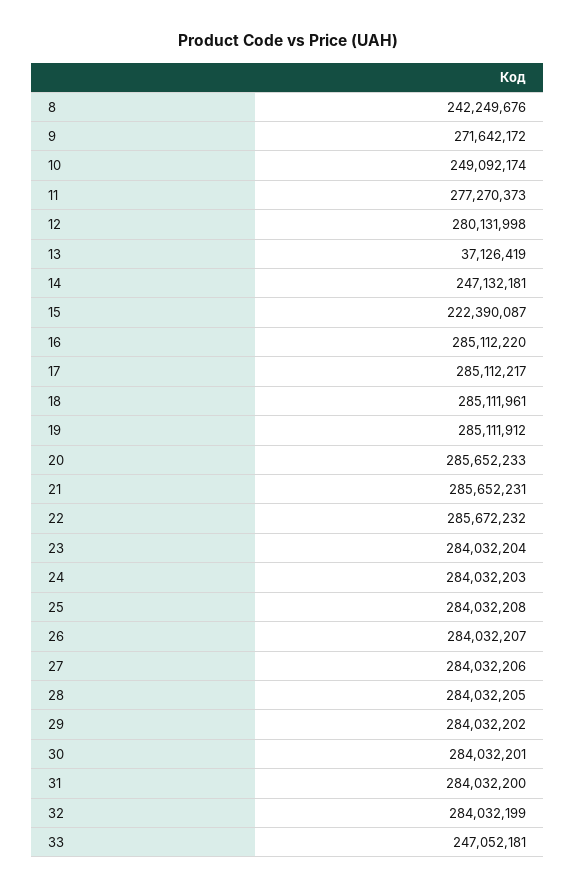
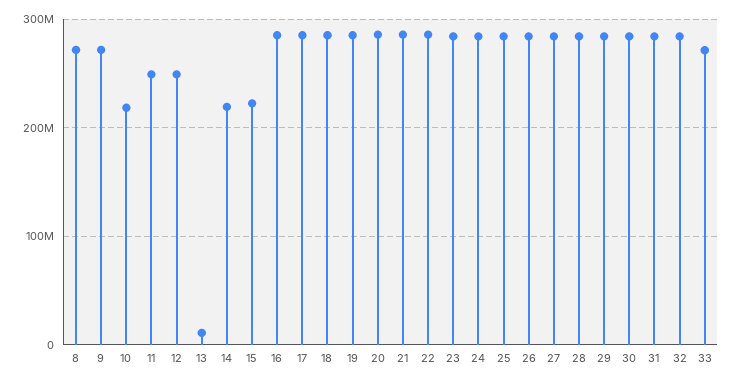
  {
-   "8": 242249676,
+   "8": 270000000,
    "9": 271642172,
-   "10": 249092174,
+   "10": 220000000,
-   "11": 277270373,
+   "11": 250000000,
-   "12": 280131998,
+   "12": 250000000,
-   "13": 37126419,
+   "13": 10000000,
-   "14": 247132181,
+   "14": 220000000,
    "15": 222390087,
    "16": 285112220,
    "17": 285112217,
    "18": 285111961,
    "19": 285111912,
    "20": 285652233,
    "21": 285652231,
    "22": 285672232,
    "23": 284032204,
    "24": 284032203,
    "25": 284032208,
    "26": 284032207,
    "27": 284032206,
    "28": 284032205,
    "29": 284032202,
    "30": 284032201,
    "31": 284032200,
    "32": 284032199,
-   "33": 247052181
+   "33": 270000000
  }

